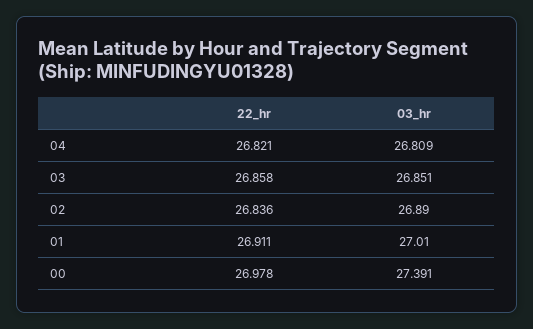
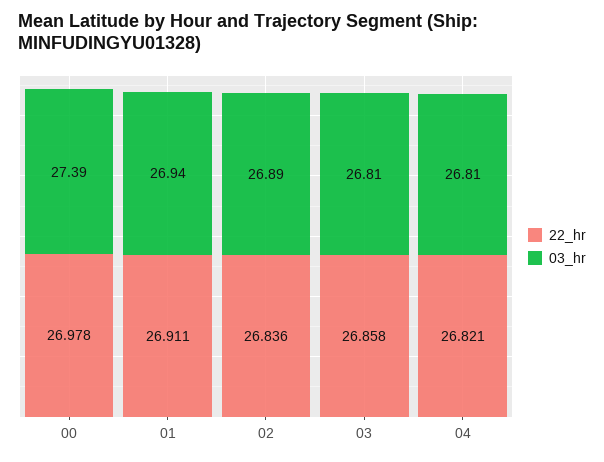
  {
    "22_hr": {
      "04": 26.821,
      "03": 26.858,
      "02": 26.836,
      "01": 26.911,
      "00": 26.978
    },
    "03_hr": {
      "04": 26.809,
-     "03": 26.851,
+     "03": 26.81,
      "02": 26.89,
-     "01": 27.01,
+     "01": 26.94,
      "00": 27.391
    }
  }

